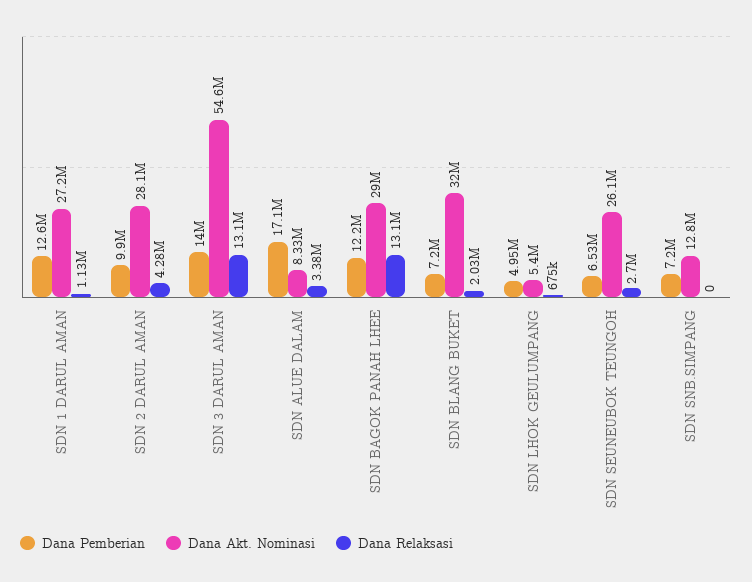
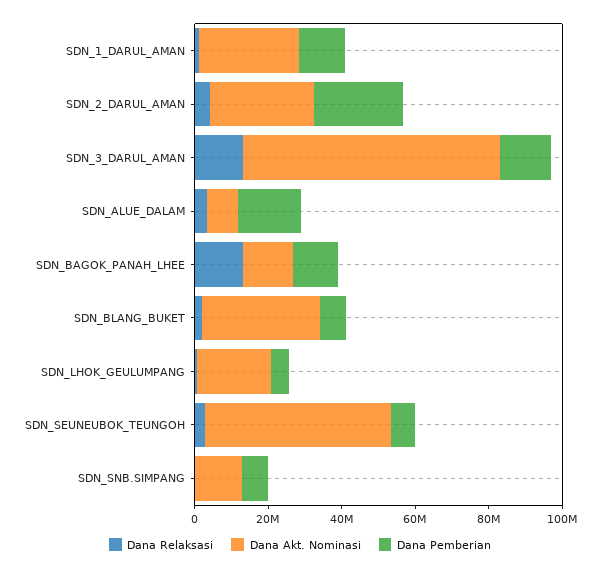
  {
    "Dana Pemberian": {
      "SDN 1 DARUL AMAN": 12600000,
-     "SDN 2 DARUL AMAN": 9900000,
+     "SDN 2 DARUL AMAN": 25000000,
      "SDN 3 DARUL AMAN": 14000000,
      "SDN ALUE DALAM": 17100000,
      "SDN BAGOK PANAH LHEE": 12200000,
      "SDN BLANG BUKET": 7200000,
      "SDN LHOK GEULUMPANG": 4950000,
      "SDN SEUNEUBOK TEUNGOH": 6530000,
      "SDN SNB.SIMPANG": 7200000
    },
    "Dana Akt. Nominasi": {
      "SDN 1 DARUL AMAN": 27200000,
      "SDN 2 DARUL AMAN": 28100000,
-     "SDN 3 DARUL AMAN": 54600000,
+     "SDN 3 DARUL AMAN": 70000000,
      "SDN ALUE DALAM": 8330000,
-     "SDN BAGOK PANAH LHEE": 29000000,
+     "SDN BAGOK PANAH LHEE": 15000000,
      "SDN BLANG BUKET": 32000000,
-     "SDN LHOK GEULUMPANG": 5400000,
+     "SDN LHOK GEULUMPANG": 20000000,
-     "SDN SEUNEUBOK TEUNGOH": 26100000,
+     "SDN SEUNEUBOK TEUNGOH": 50000000,
      "SDN SNB.SIMPANG": 12800000
    },
    "Dana Relaksasi": {
      "SDN 1 DARUL AMAN": 1130000,
      "SDN 2 DARUL AMAN": 4280000,
      "SDN 3 DARUL AMAN": 13100000,
      "SDN ALUE DALAM": 3380000,
      "SDN BAGOK PANAH LHEE": 13100000,
      "SDN BLANG BUKET": 2030000,
      "SDN LHOK GEULUMPANG": 675000,
      "SDN SEUNEUBOK TEUNGOH": 2700000,
      "SDN SNB.SIMPANG": 0
    }
  }

